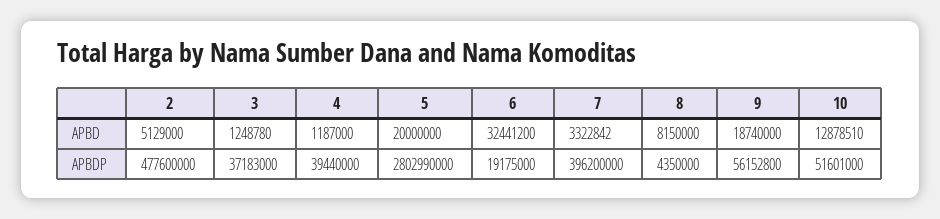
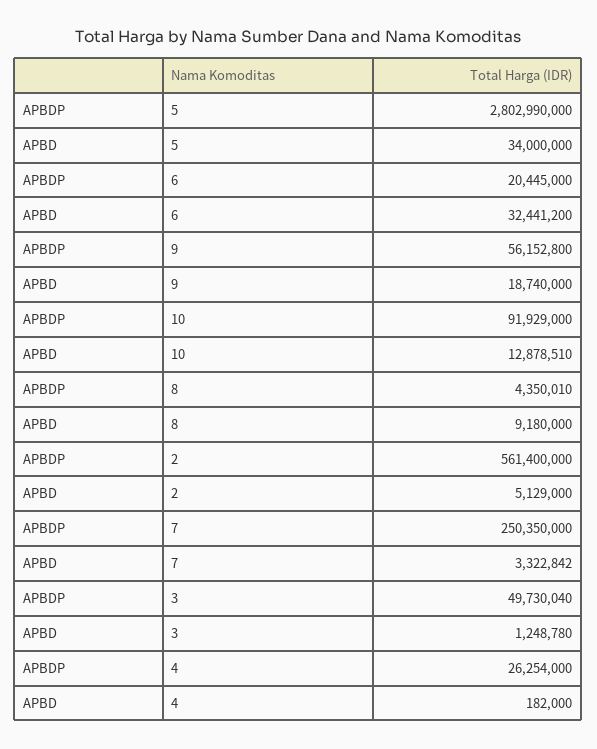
  {
    "2": {
      "APBD": 5129000,
-     "APBDP": 477600000
+     "APBDP": 561400000
    },
    "3": {
      "APBD": 1248780,
-     "APBDP": 37183000
+     "APBDP": 49730040
    },
    "4": {
-     "APBD": 1187000,
+     "APBD": 182000,
-     "APBDP": 39440000
+     "APBDP": 26254000
    },
    "5": {
-     "APBD": 20000000,
+     "APBD": 34000000,
      "APBDP": 2802990000
    },
    "6": {
      "APBD": 32441200,
-     "APBDP": 19175000
+     "APBDP": 20445000
    },
    "7": {
      "APBD": 3322842,
-     "APBDP": 396200000
+     "APBDP": 250350000
    },
    "8": {
-     "APBD": 8150000,
+     "APBD": 9180000,
-     "APBDP": 4350000
+     "APBDP": 4350010
    },
    "9": {
      "APBD": 18740000,
      "APBDP": 56152800
    },
    "10": {
      "APBD": 12878510,
-     "APBDP": 51601000
+     "APBDP": 91929000
    }
  }

